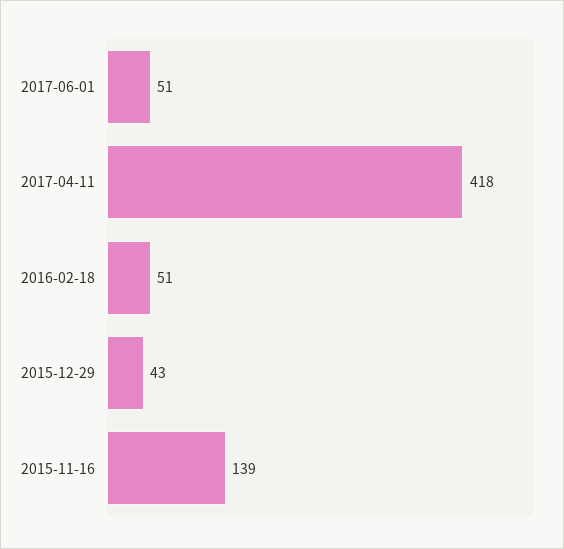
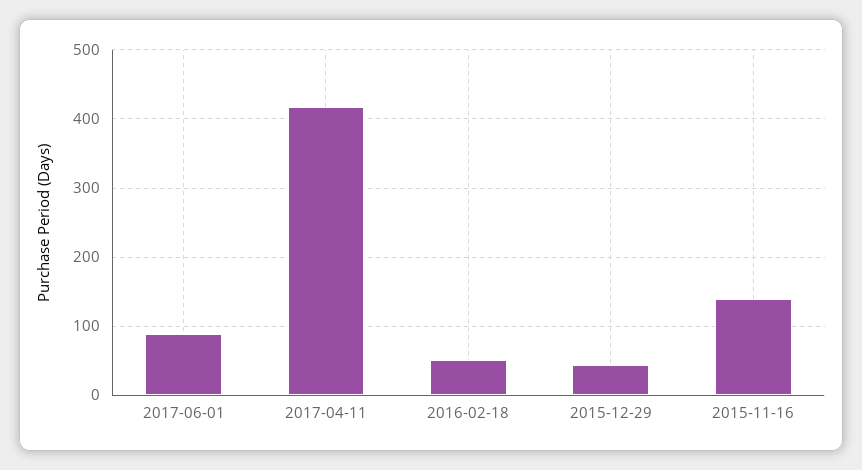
  {
-   "2017-06-01": 51,
+   "2017-06-01": 90,
    "2017-04-11": 418,
    "2016-02-18": 51,
    "2015-12-29": 43,
    "2015-11-16": 139
  }

